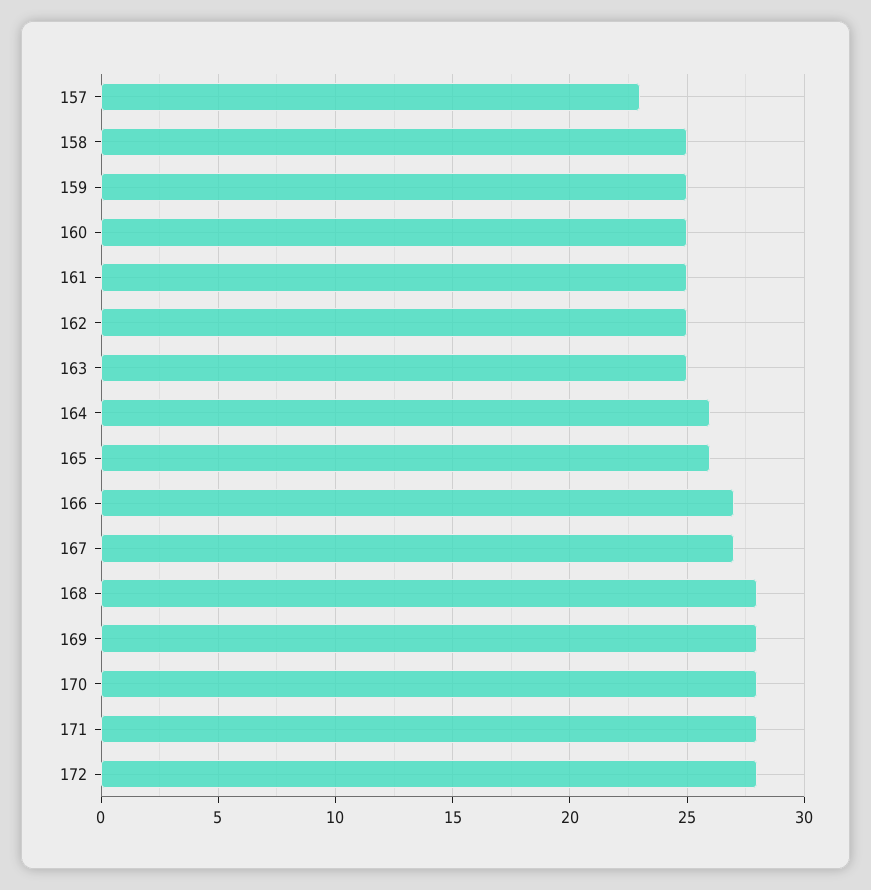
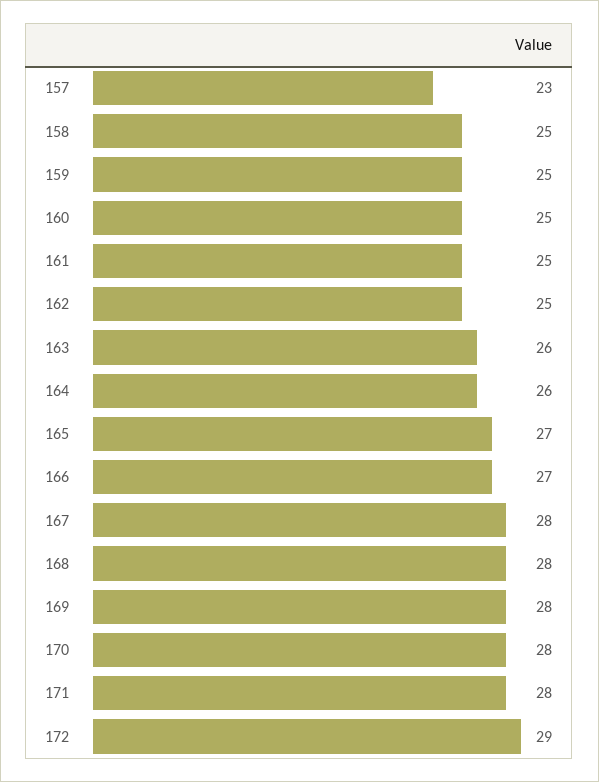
  {
    "157": 23,
    "158": 25,
    "159": 25,
    "160": 25,
    "161": 25,
    "162": 25,
-   "163": 25,
+   "163": 26,
    "164": 26,
-   "165": 26,
+   "165": 27,
    "166": 27,
-   "167": 27,
+   "167": 28,
    "168": 28,
    "169": 28,
    "170": 28,
    "171": 28,
-   "172": 28
+   "172": 29
  }

